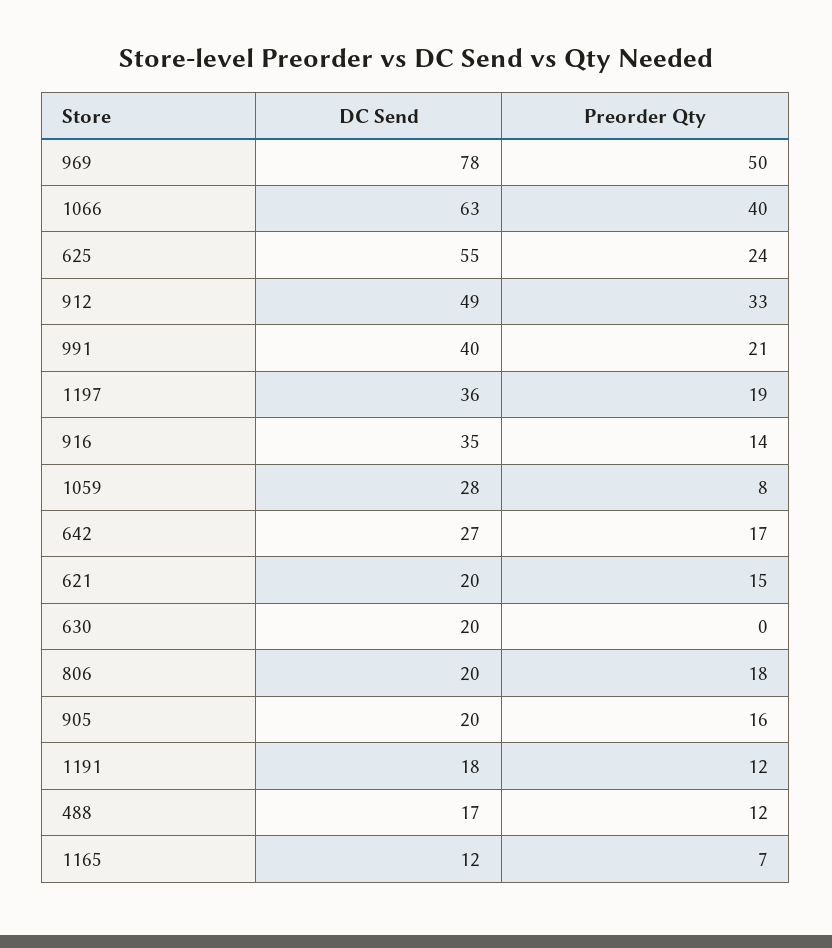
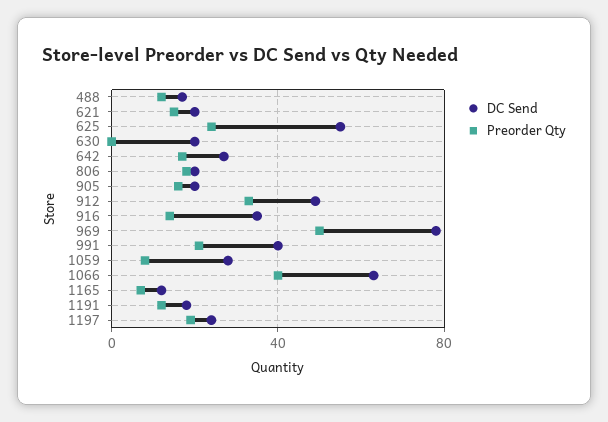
  {
    "DC Send": {
      "969": 78,
      "1066": 63,
      "625": 55,
      "912": 49,
      "991": 40,
-     "1197": 36,
+     "1197": 25,
      "916": 35,
      "1059": 28,
      "642": 27,
      "621": 20,
      "630": 20,
      "806": 20,
      "905": 20,
      "1191": 18,
      "488": 17,
      "1165": 12
    },
    "Preorder Qty": {
      "969": 50,
      "1066": 40,
      "625": 24,
      "912": 33,
      "991": 21,
      "1197": 19,
      "916": 14,
      "1059": 8,
      "642": 17,
      "621": 15,
      "630": 0,
      "806": 18,
      "905": 16,
      "1191": 12,
      "488": 12,
      "1165": 7
    }
  }

